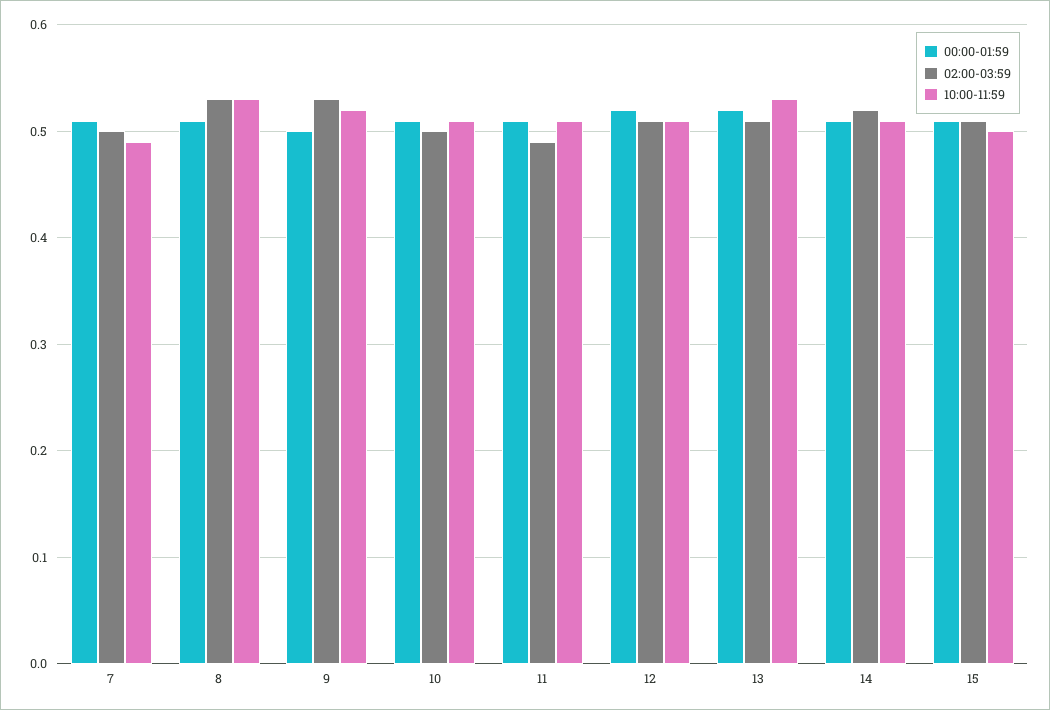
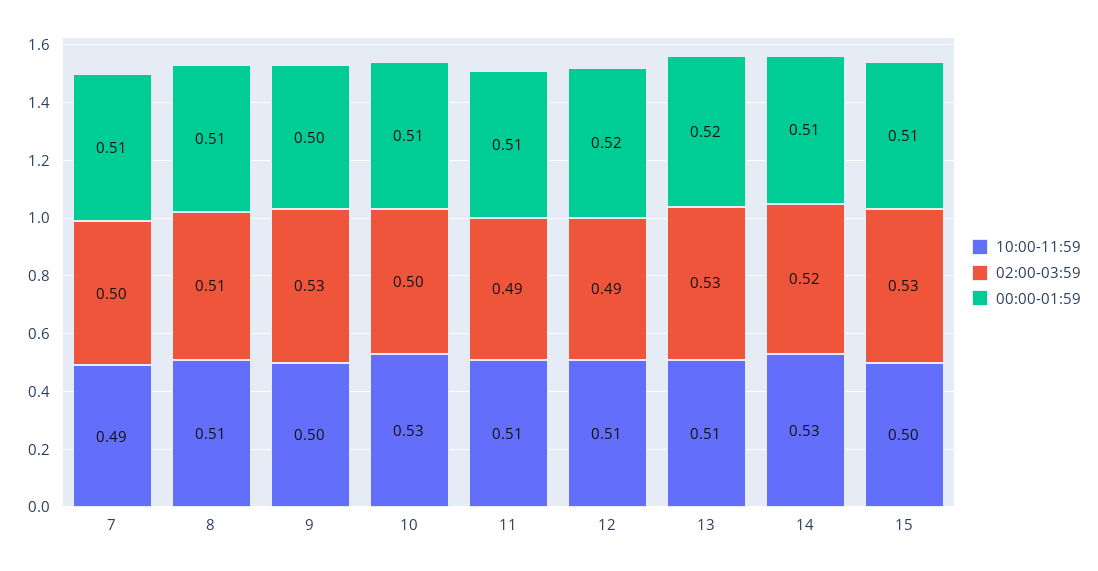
  {
    "00:00-01:59": {
      "7": 0.51,
      "8": 0.51,
      "9": 0.5,
      "10": 0.51,
      "11": 0.51,
      "12": 0.52,
      "13": 0.52,
      "14": 0.51,
      "15": 0.51
    },
    "02:00-03:59": {
      "7": 0.5,
-     "8": 0.53,
+     "8": 0.51,
      "9": 0.53,
      "10": 0.5,
      "11": 0.49,
-     "12": 0.51,
+     "12": 0.49,
-     "13": 0.51,
+     "13": 0.53,
      "14": 0.52,
-     "15": 0.51
+     "15": 0.53
    },
    "10:00-11:59": {
      "7": 0.49,
-     "8": 0.53,
+     "8": 0.51,
-     "9": 0.52,
+     "9": 0.5,
-     "10": 0.51,
+     "10": 0.53,
      "11": 0.51,
      "12": 0.51,
-     "13": 0.53,
+     "13": 0.51,
-     "14": 0.51,
+     "14": 0.53,
      "15": 0.5
    }
  }

